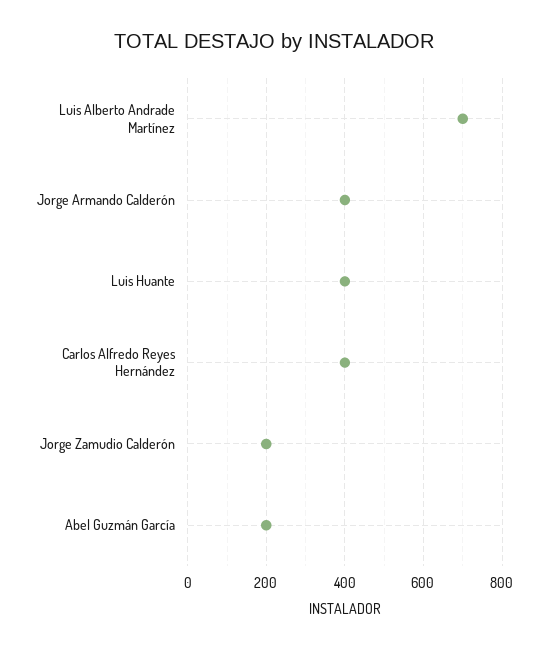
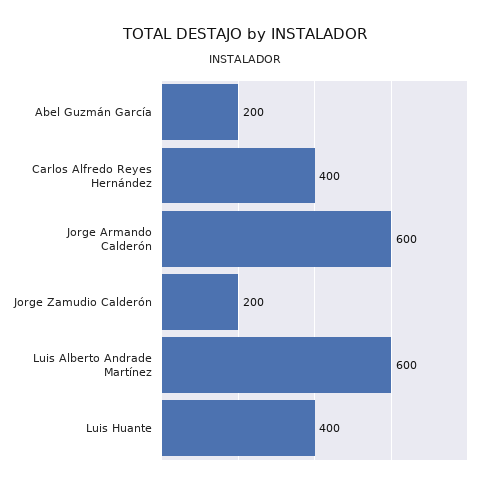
  {
-   "Luis Alberto Andrade Martínez": 700,
+   "Luis Alberto Andrade Martínez": 600,
-   "Jorge Armando Calderón": 400,
+   "Jorge Armando Calderón": 600,
    "Luis Huante": 400,
    "Carlos Alfredo Reyes Hernández": 400,
    "Jorge Zamudio Calderón": 200,
    "Abel Guzmán García": 200
  }

